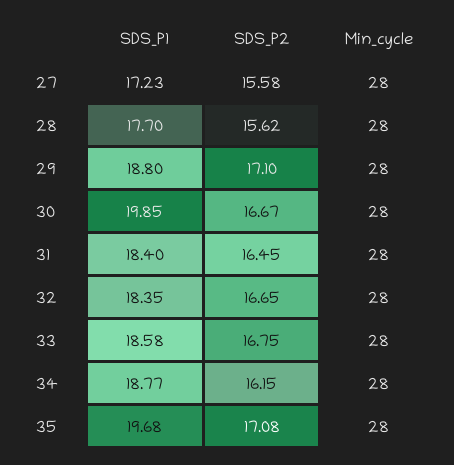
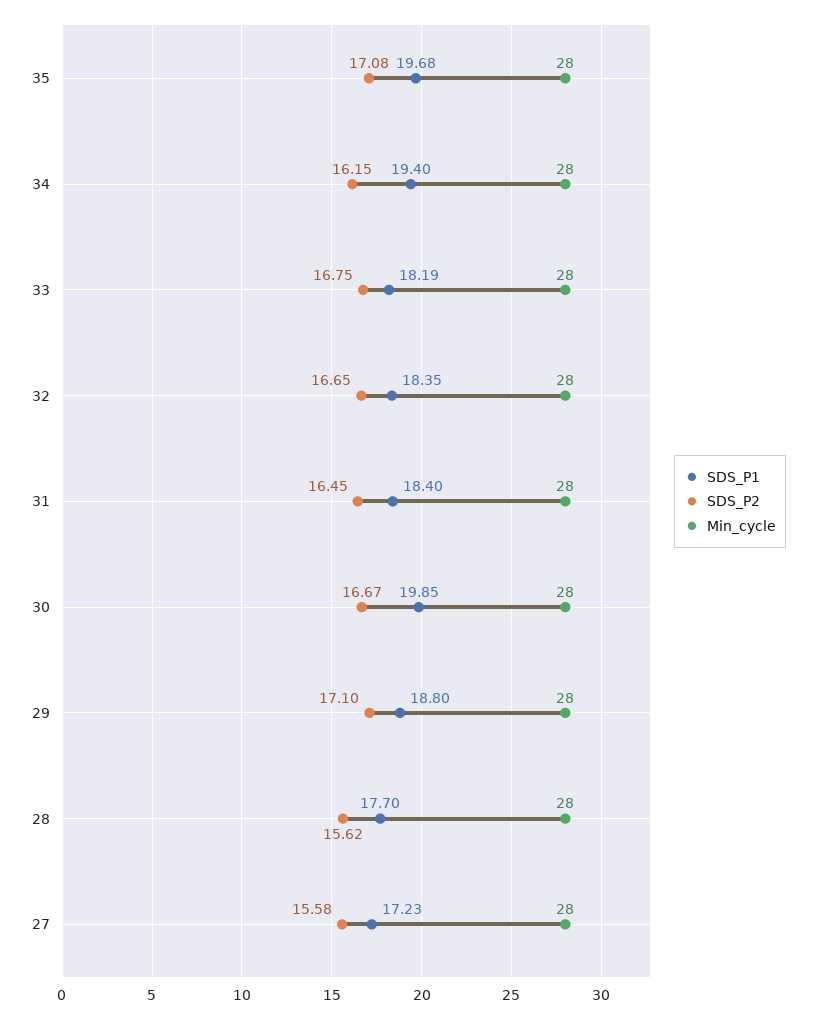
  {
    "SDS_P1": {
      "27": 17.23,
      "28": 17.7,
      "29": 18.8,
      "30": 19.85,
      "31": 18.4,
      "32": 18.35,
-     "33": 18.58,
+     "33": 18.19,
-     "34": 18.77,
+     "34": 19.4,
      "35": 19.68
    },
    "SDS_P2": {
      "27": 15.58,
      "28": 15.62,
      "29": 17.1,
      "30": 16.67,
      "31": 16.45,
      "32": 16.65,
      "33": 16.75,
      "34": 16.15,
      "35": 17.08
    },
    "Min_cycle": {
      "27": 28,
      "28": 28,
      "29": 28,
      "30": 28,
      "31": 28,
      "32": 28,
      "33": 28,
      "34": 28,
      "35": 28
    }
  }

